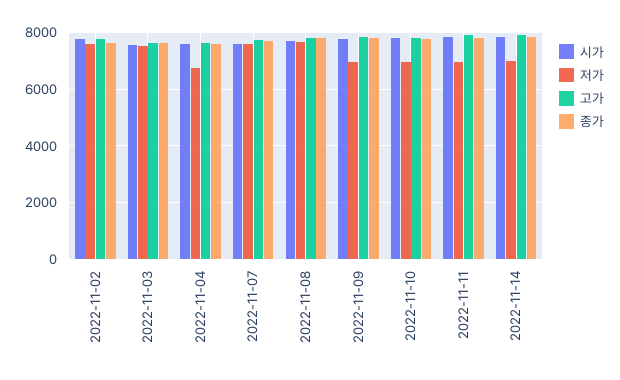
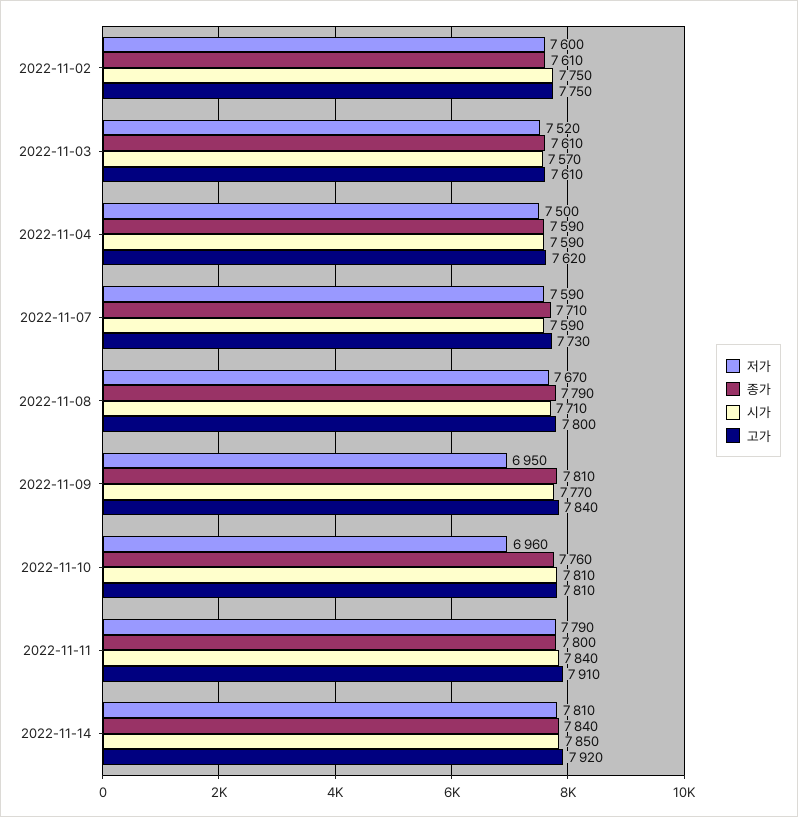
  {
    "시가": {
      "2022-11-02": 7750,
      "2022-11-03": 7570,
      "2022-11-04": 7590,
      "2022-11-07": 7590,
      "2022-11-08": 7710,
      "2022-11-09": 7770,
      "2022-11-10": 7810,
      "2022-11-11": 7840,
      "2022-11-14": 7850
    },
    "저가": {
      "2022-11-02": 7600,
      "2022-11-03": 7520,
-     "2022-11-04": 6750,
+     "2022-11-04": 7500,
      "2022-11-07": 7590,
      "2022-11-08": 7670,
      "2022-11-09": 6950,
      "2022-11-10": 6960,
-     "2022-11-11": 7000,
+     "2022-11-11": 7790,
-     "2022-11-14": 7000
+     "2022-11-14": 7810
    },
    "고가": {
      "2022-11-02": 7750,
      "2022-11-03": 7610,
      "2022-11-04": 7620,
      "2022-11-07": 7730,
      "2022-11-08": 7800,
      "2022-11-09": 7840,
      "2022-11-10": 7810,
      "2022-11-11": 7910,
      "2022-11-14": 7920
    },
    "종가": {
      "2022-11-02": 7610,
      "2022-11-03": 7610,
      "2022-11-04": 7590,
      "2022-11-07": 7710,
      "2022-11-08": 7790,
      "2022-11-09": 7810,
      "2022-11-10": 7760,
      "2022-11-11": 7800,
      "2022-11-14": 7840
    }
  }

